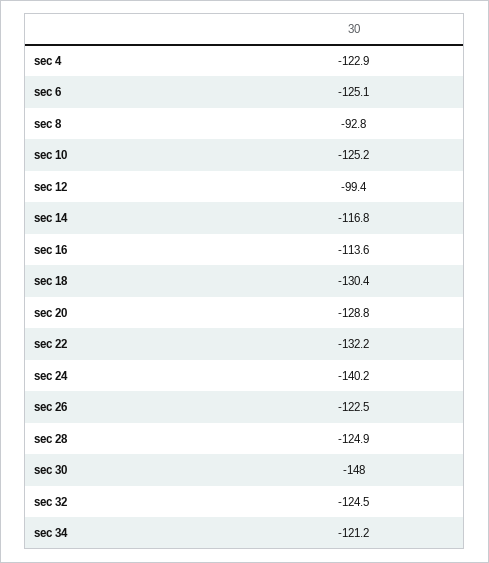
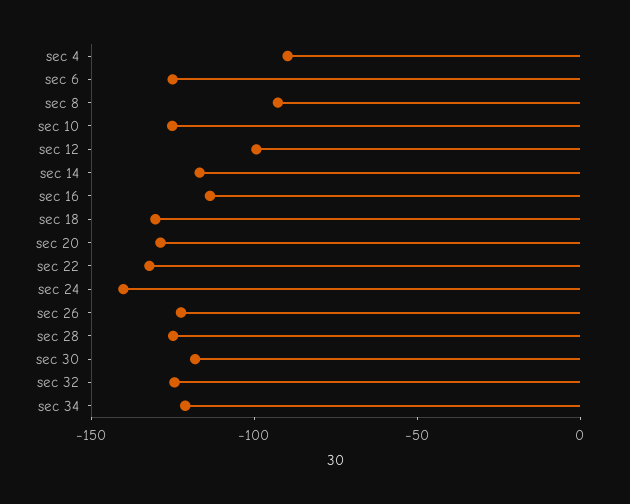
  {
-   "sec 4": -122.9,
+   "sec 4": -90,
    "sec 6": -125.1,
    "sec 8": -92.8,
    "sec 10": -125.2,
    "sec 12": -99.4,
    "sec 14": -116.8,
    "sec 16": -113.6,
    "sec 18": -130.4,
    "sec 20": -128.8,
    "sec 22": -132.2,
    "sec 24": -140.2,
    "sec 26": -122.5,
    "sec 28": -124.9,
-   "sec 30": -148,
+   "sec 30": -120,
    "sec 32": -124.5,
    "sec 34": -121.2
  }

